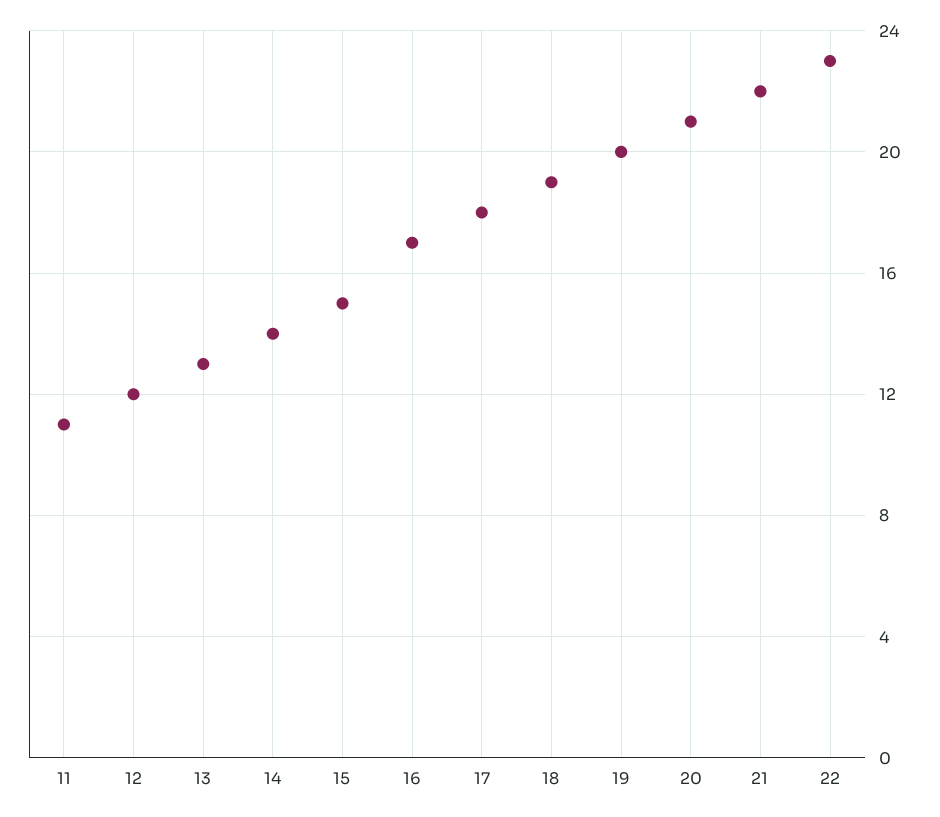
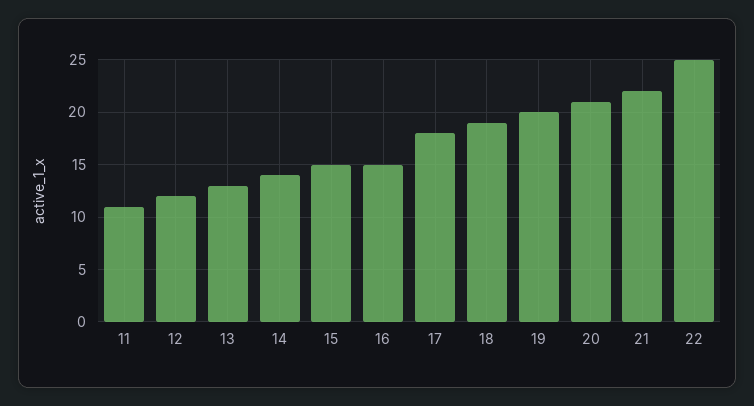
  {
    "11": 11,
    "12": 12,
    "13": 13,
    "14": 14,
    "15": 15,
-   "16": 17,
+   "16": 15,
    "17": 18,
    "18": 19,
    "19": 20,
    "20": 21,
    "21": 22,
-   "22": 23
+   "22": 25
  }

